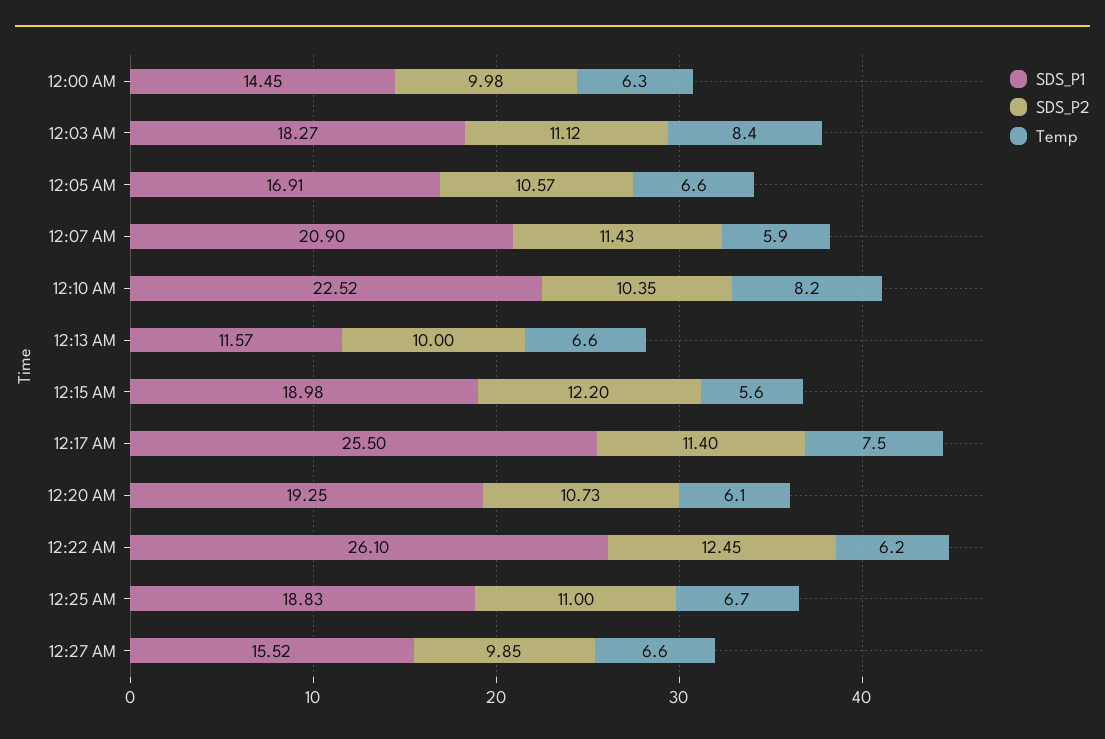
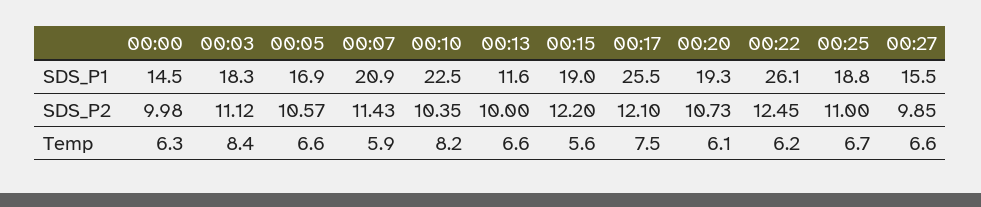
  {
    "SDS_P1": {
      "12:00 AM": 14.45,
      "12:03 AM": 18.27,
      "12:05 AM": 16.91,
      "12:07 AM": 20.9,
      "12:10 AM": 22.52,
      "12:13 AM": 11.57,
      "12:15 AM": 18.98,
      "12:17 AM": 25.5,
      "12:20 AM": 19.25,
      "12:22 AM": 26.1,
      "12:25 AM": 18.83,
      "12:27 AM": 15.52
    },
    "SDS_P2": {
      "12:00 AM": 9.98,
      "12:03 AM": 11.12,
      "12:05 AM": 10.57,
      "12:07 AM": 11.43,
      "12:10 AM": 10.35,
      "12:13 AM": 10,
      "12:15 AM": 12.2,
-     "12:17 AM": 11.4,
+     "12:17 AM": 12.1,
      "12:20 AM": 10.73,
      "12:22 AM": 12.45,
      "12:25 AM": 11,
      "12:27 AM": 9.85
    },
    "Temp": {
      "12:00 AM": 6.3,
      "12:03 AM": 8.4,
      "12:05 AM": 6.6,
      "12:07 AM": 5.9,
      "12:10 AM": 8.2,
      "12:13 AM": 6.6,
      "12:15 AM": 5.6,
      "12:17 AM": 7.5,
      "12:20 AM": 6.1,
      "12:22 AM": 6.2,
      "12:25 AM": 6.7,
      "12:27 AM": 6.6
    }
  }

